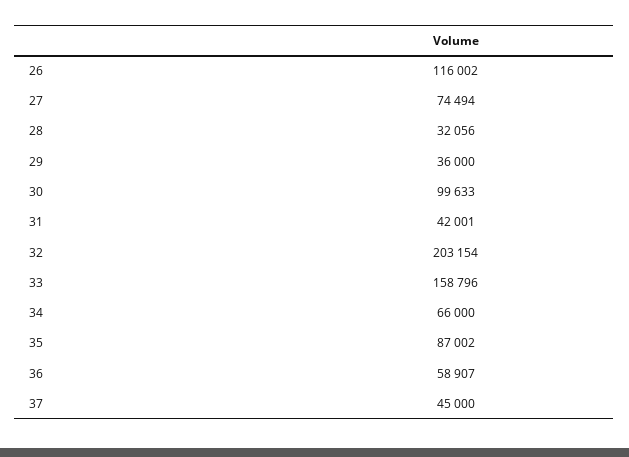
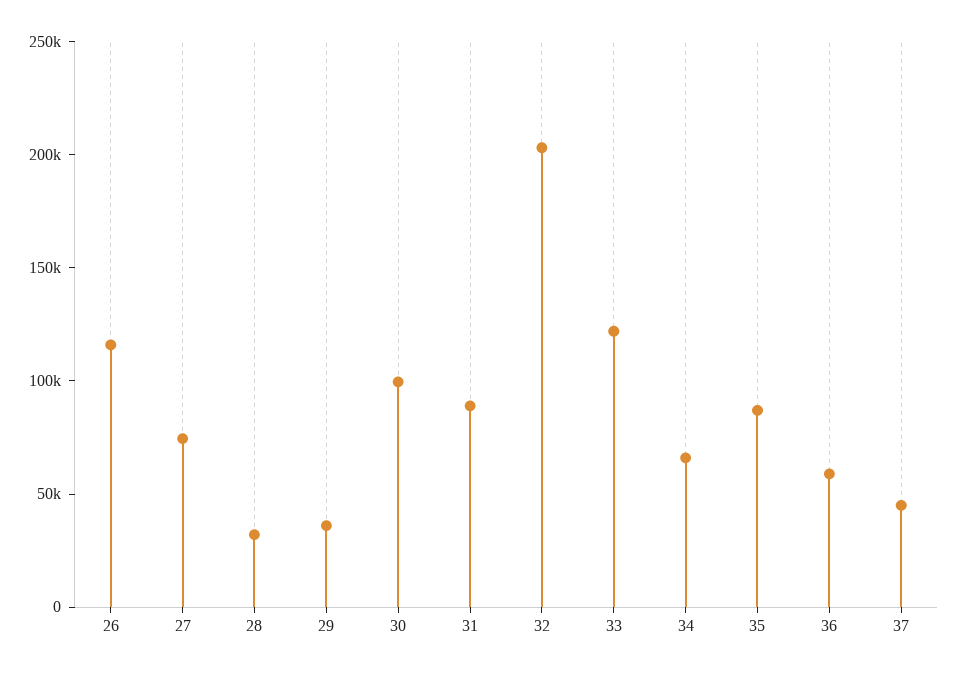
  {
    "26": 116002,
    "27": 74494,
    "28": 32056,
    "29": 36000,
    "30": 99633,
-   "31": 42001,
+   "31": 90000,
    "32": 203154,
-   "33": 158796,
+   "33": 120000,
    "34": 66000,
    "35": 87002,
    "36": 58907,
    "37": 45000
  }

